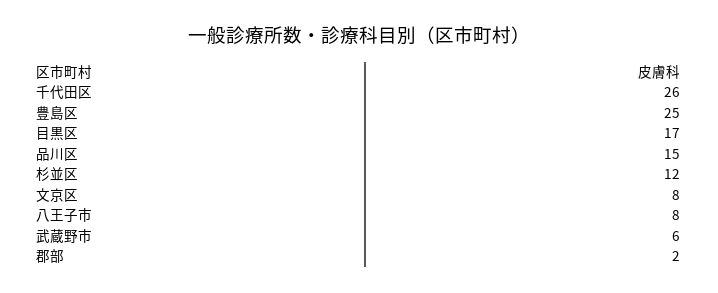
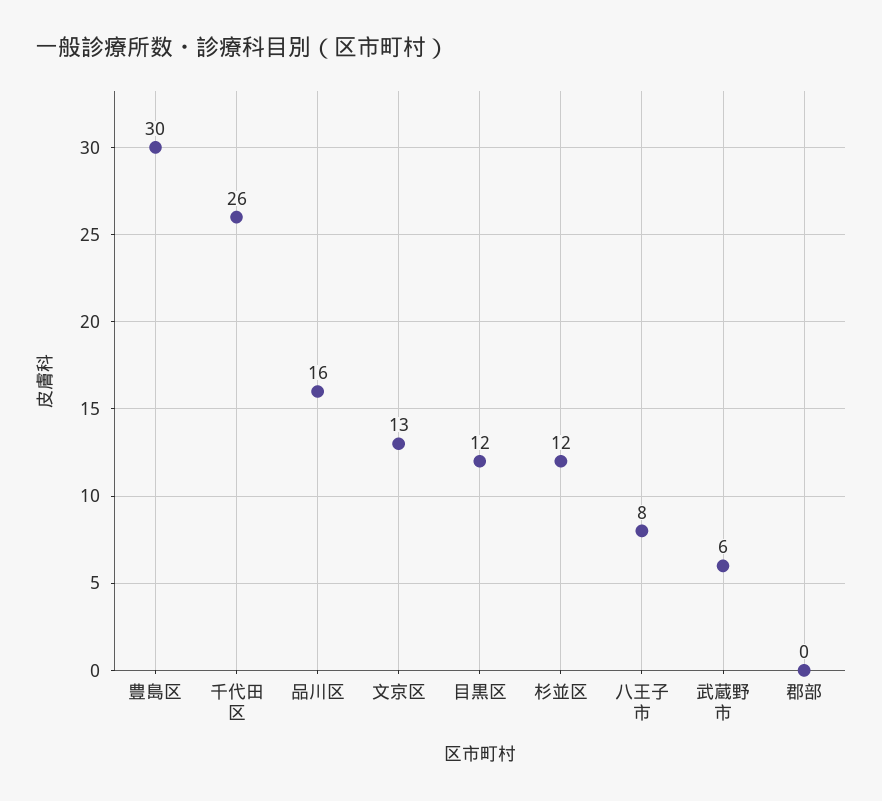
  {
    "千代田区": 26,
-   "豊島区": 25,
+   "豊島区": 30,
-   "目黒区": 17,
+   "目黒区": 12,
-   "品川区": 15,
+   "品川区": 16,
    "杉並区": 12,
-   "文京区": 8,
+   "文京区": 13,
    "八王子市": 8,
    "武蔵野市": 6,
-   "郡部": 2
+   "郡部": 0
  }

